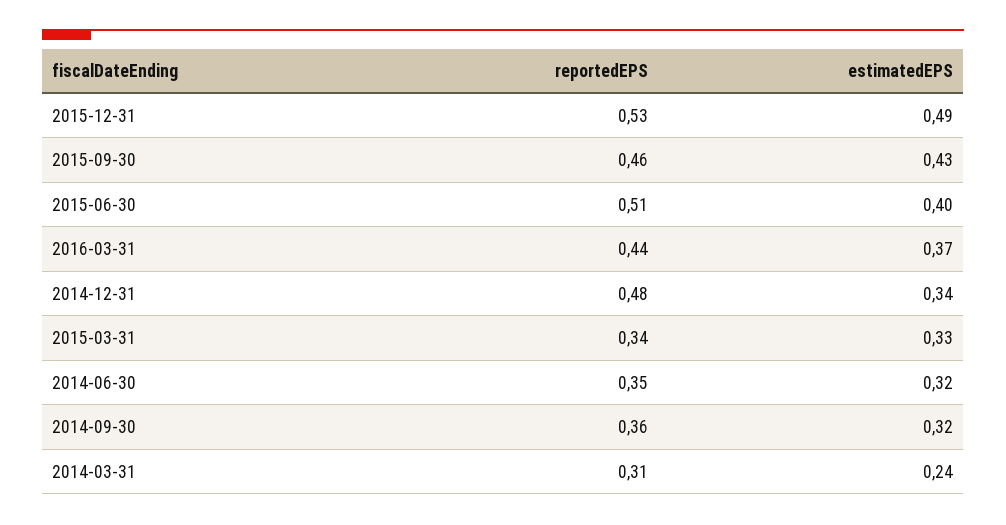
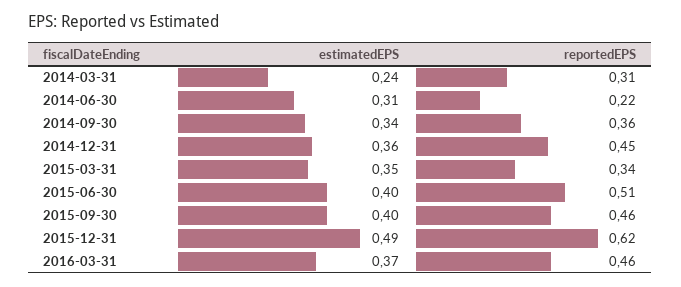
  {
    "reportedEPS": {
-     "2015-12-31": 0.53,
+     "2015-12-31": 0.62,
      "2015-09-30": 0.46,
      "2015-06-30": 0.51,
-     "2016-03-31": 0.44,
+     "2016-03-31": 0.46,
-     "2014-12-31": 0.48,
+     "2014-12-31": 0.45,
      "2015-03-31": 0.34,
-     "2014-06-30": 0.35,
+     "2014-06-30": 0.22,
      "2014-09-30": 0.36,
      "2014-03-31": 0.31
    },
    "estimatedEPS": {
      "2015-12-31": 0.49,
-     "2015-09-30": 0.43,
+     "2015-09-30": 0.4,
      "2015-06-30": 0.4,
      "2016-03-31": 0.37,
-     "2014-12-31": 0.34,
+     "2014-12-31": 0.36,
-     "2015-03-31": 0.33,
+     "2015-03-31": 0.35,
-     "2014-06-30": 0.32,
+     "2014-06-30": 0.31,
-     "2014-09-30": 0.32,
+     "2014-09-30": 0.34,
      "2014-03-31": 0.24
    }
  }

